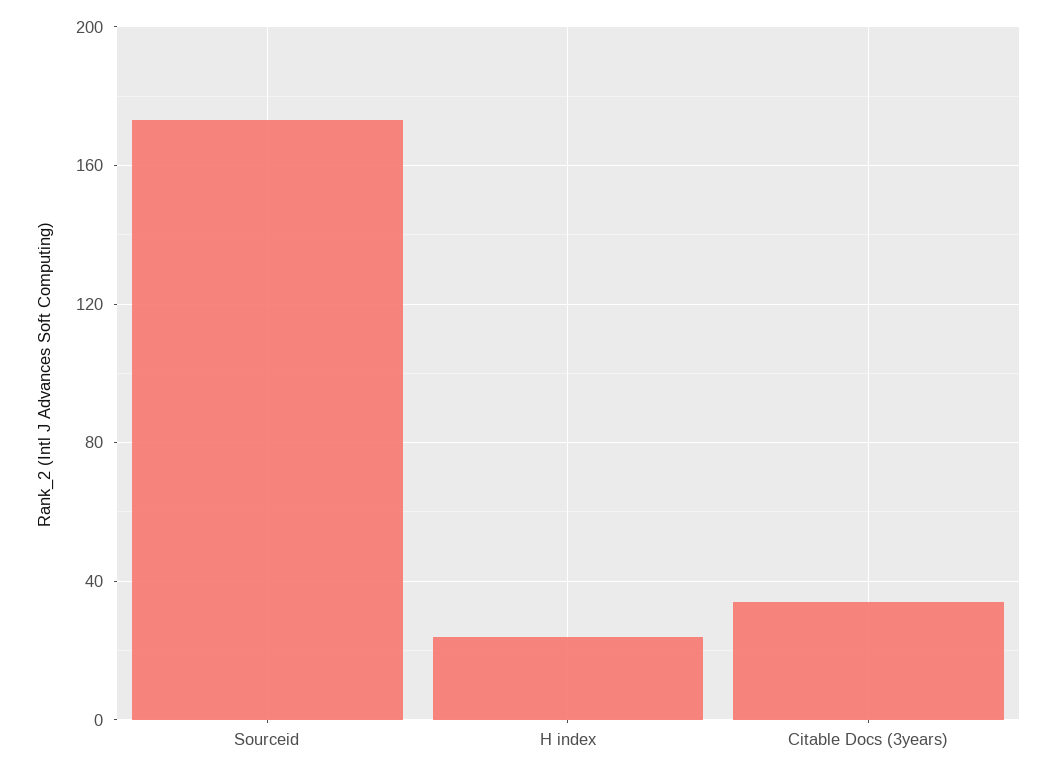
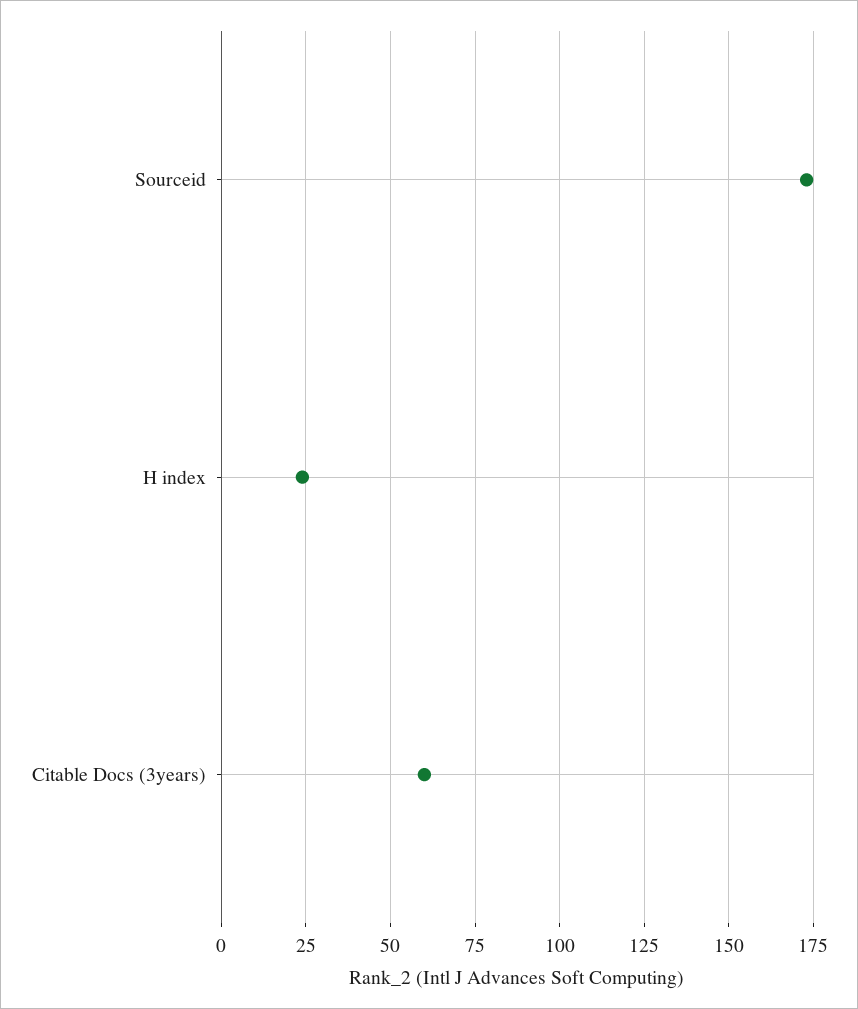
  {
    "Sourceid": 175,
    "H index": 25,
-   "Citable Docs (3years)": 35
+   "Citable Docs (3years)": 60
  }

